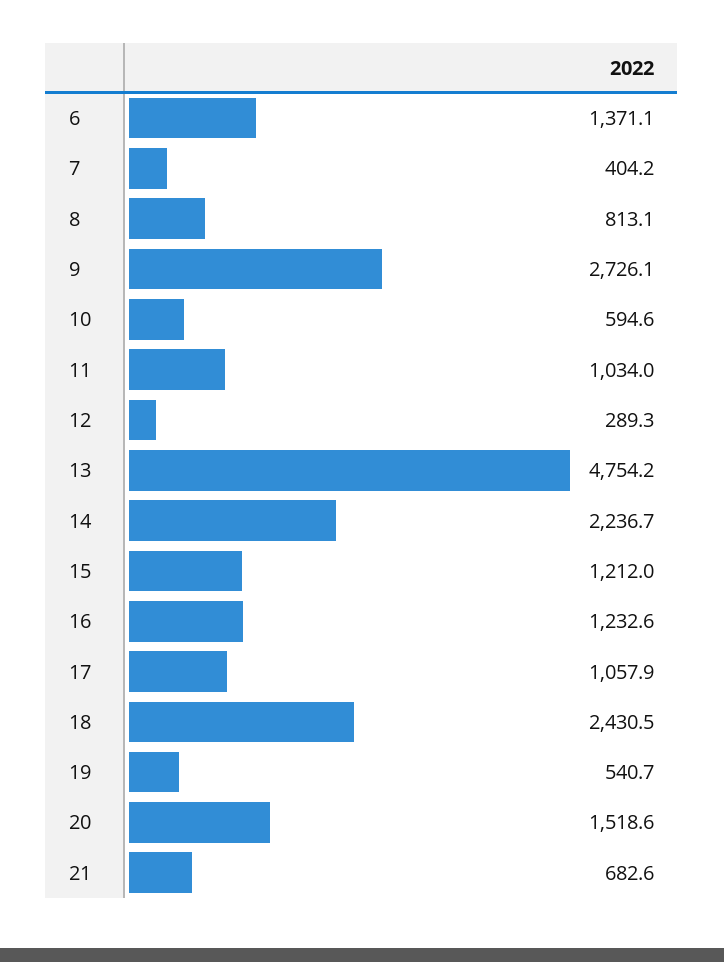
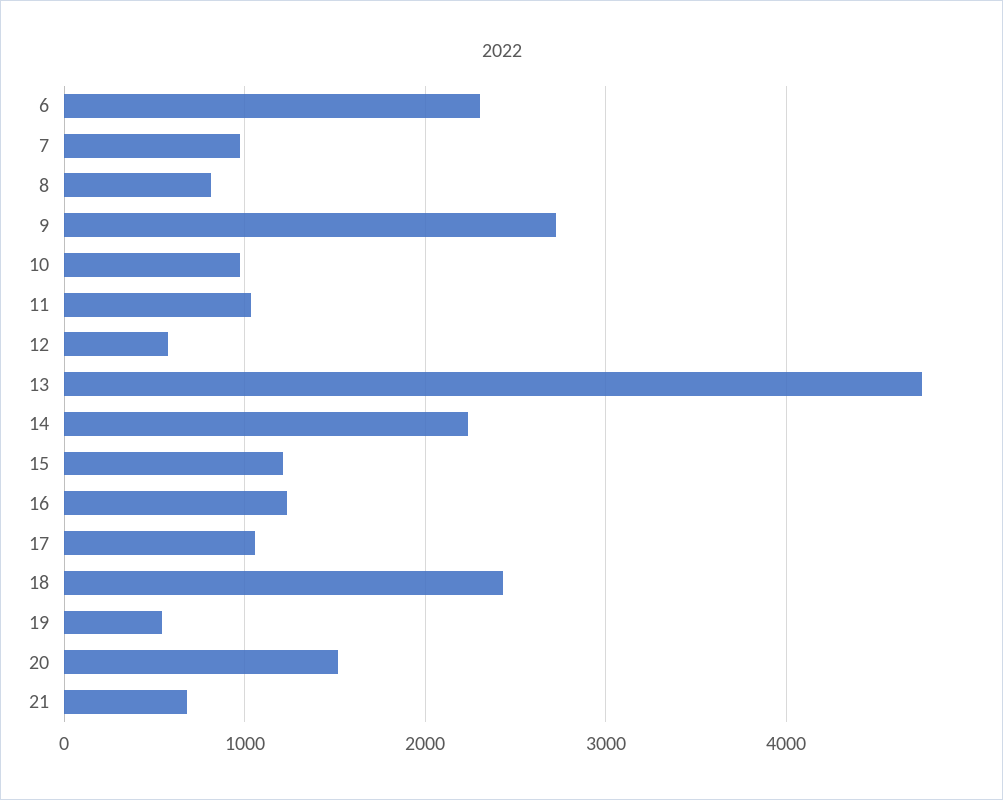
  {
-   "6": 1371.1,
+   "6": 2300,
-   "7": 404.2,
+   "7": 1000,
    "8": 813.1,
    "9": 2726.1,
-   "10": 594.6,
+   "10": 1000,
    "11": 1034,
-   "12": 289.3,
+   "12": 600,
    "13": 4754.2,
    "14": 2236.7,
    "15": 1212,
    "16": 1232.6,
    "17": 1057.9,
    "18": 2430.5,
    "19": 540.7,
    "20": 1518.6,
    "21": 682.6
  }

